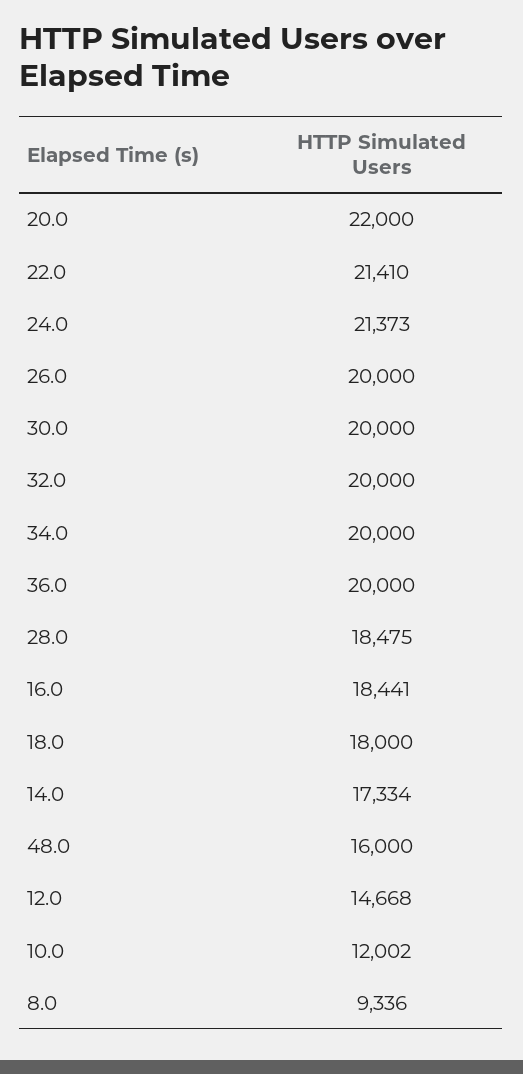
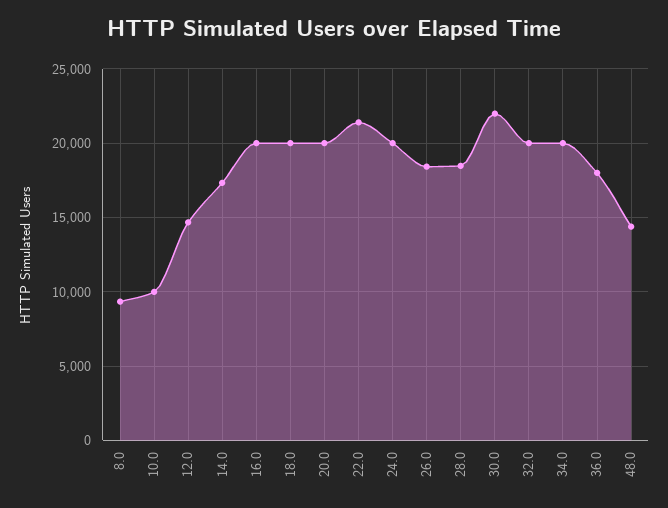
  {
-   "20.0": 22000,
+   "20.0": 20000,
    "22.0": 21410,
-   "24.0": 21373,
+   "24.0": 20000,
-   "26.0": 20000,
+   "26.0": 18500,
-   "30.0": 20000,
+   "30.0": 22000,
    "32.0": 20000,
    "34.0": 20000,
-   "36.0": 20000,
+   "36.0": 18000,
    "28.0": 18475,
-   "16.0": 18441,
+   "16.0": 20000,
-   "18.0": 18000,
+   "18.0": 20000,
    "14.0": 17334,
-   "48.0": 16000,
+   "48.0": 14500,
    "12.0": 14668,
-   "10.0": 12002,
+   "10.0": 10000,
    "8.0": 9336
  }

